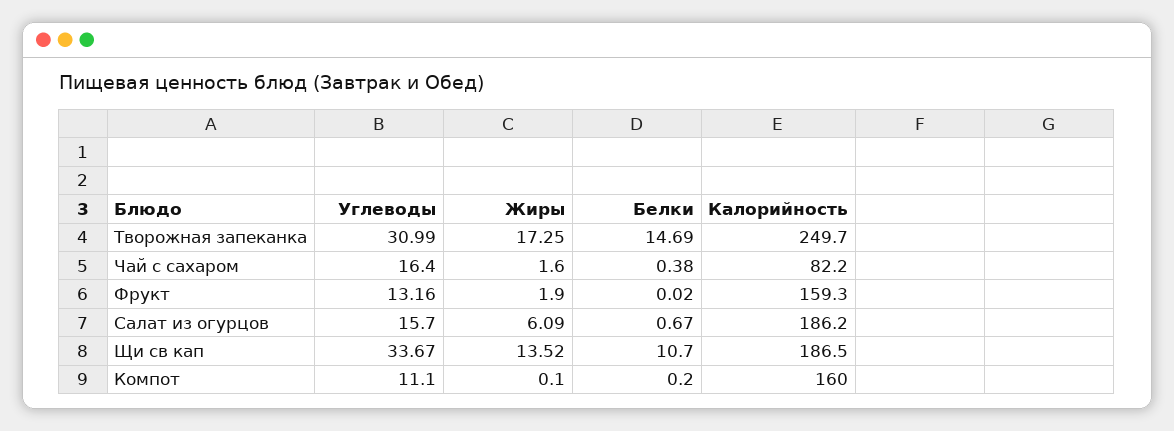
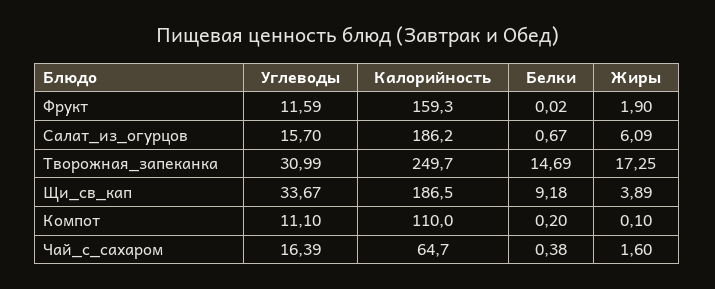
  {
    "Углеводы": {
      "Творожная запеканка": 30.99,
-     "Чай с сахаром": 16.4,
+     "Чай с сахаром": 16.39,
-     "Фрукт": 13.16,
+     "Фрукт": 11.59,
      "Салат из огурцов": 15.7,
      "Щи св кап": 33.67,
      "Компот": 11.1
    },
    "Жиры": {
      "Творожная запеканка": 17.25,
      "Чай с сахаром": 1.6,
      "Фрукт": 1.9,
      "Салат из огурцов": 6.09,
-     "Щи св кап": 13.52,
+     "Щи св кап": 3.89,
      "Компот": 0.1
    },
    "Белки": {
      "Творожная запеканка": 14.69,
      "Чай с сахаром": 0.38,
      "Фрукт": 0.02,
      "Салат из огурцов": 0.67,
-     "Щи св кап": 10.7,
+     "Щи св кап": 9.18,
      "Компот": 0.2
    },
    "Калорийность": {
      "Творожная запеканка": 249.7,
-     "Чай с сахаром": 82.2,
+     "Чай с сахаром": 64.7,
      "Фрукт": 159.3,
      "Салат из огурцов": 186.2,
      "Щи св кап": 186.5,
-     "Компот": 160
+     "Компот": 110
    }
  }

